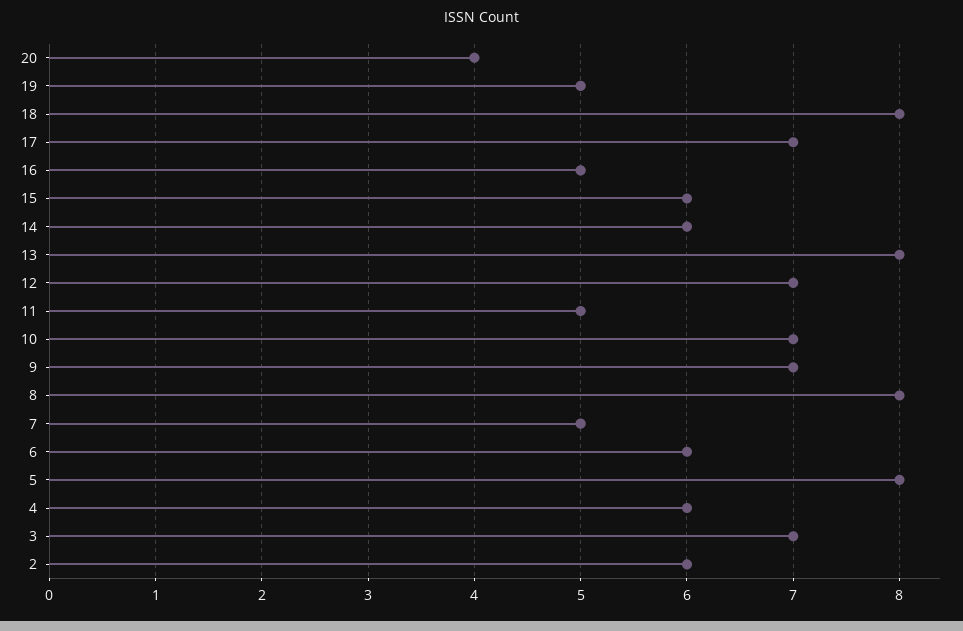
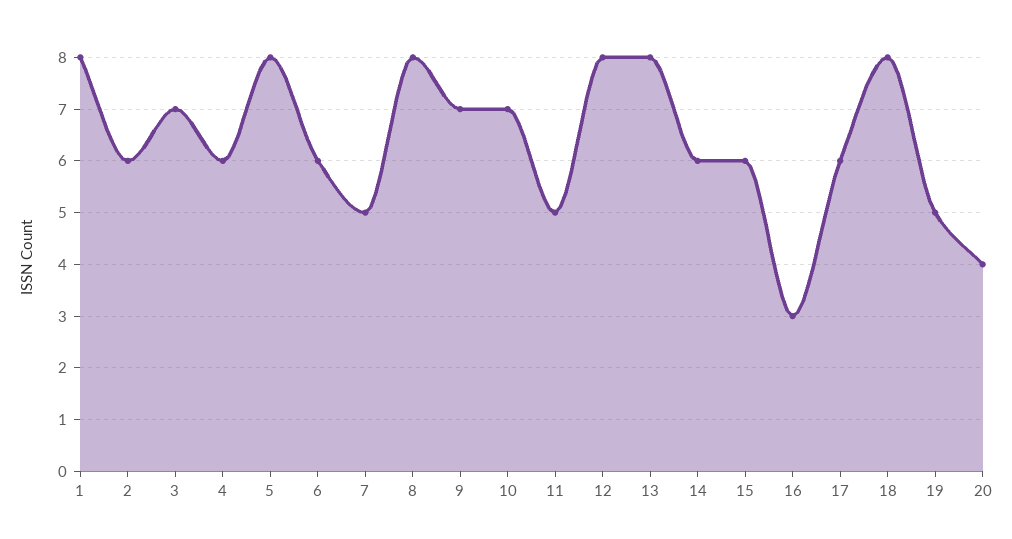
  {
    "20": 4,
    "19": 5,
    "18": 8,
-   "17": 7,
+   "17": 6,
-   "16": 5,
+   "16": 3,
    "15": 6,
    "14": 6,
    "13": 8,
-   "12": 7,
+   "12": 8,
    "11": 5,
    "10": 7,
    "9": 7,
    "8": 8,
    "7": 5,
    "6": 6,
    "5": 8,
    "4": 6,
    "3": 7,
-   "2": 6
+   "2": 6,
+   "1": 8
  }

